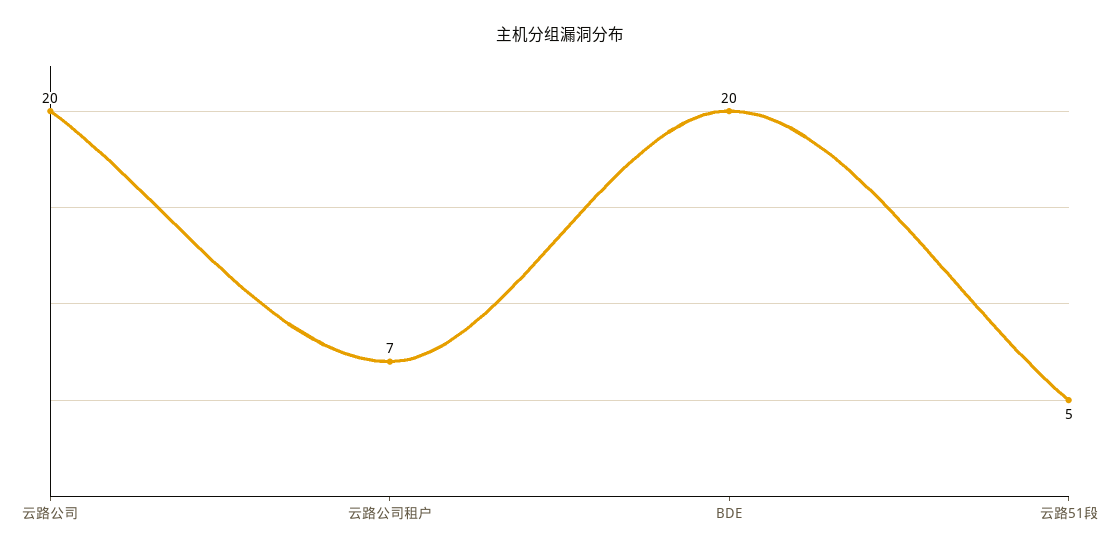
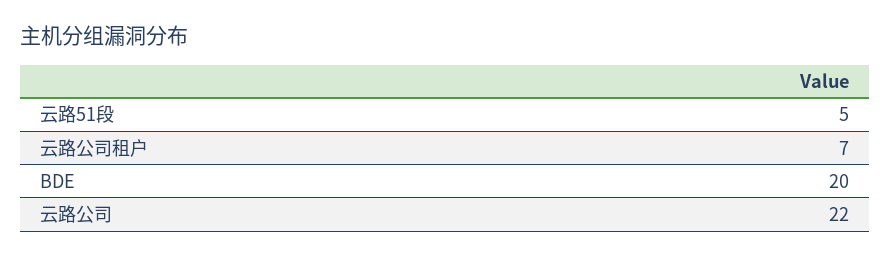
  {
-   "云路公司": 20,
+   "云路公司": 22,
    "云路公司租户": 7,
    "BDE": 20,
    "云路51段": 5
  }

